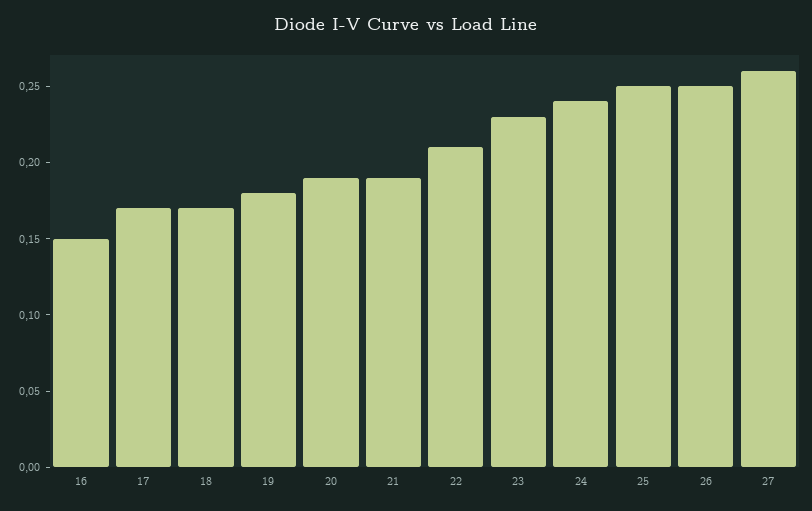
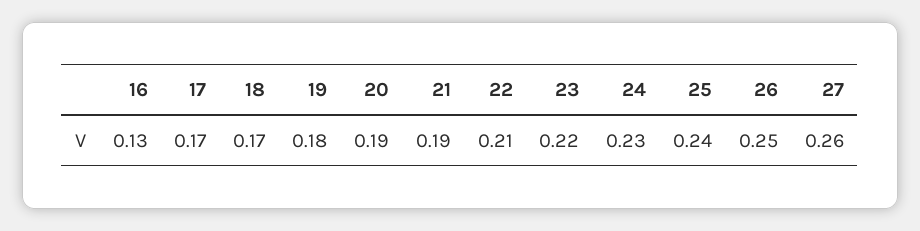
  {
-   "16": 0.15,
+   "16": 0.13,
    "17": 0.17,
    "18": 0.17,
    "19": 0.18,
    "20": 0.19,
    "21": 0.19,
    "22": 0.21,
-   "23": 0.23,
+   "23": 0.22,
-   "24": 0.24,
+   "24": 0.23,
-   "25": 0.25,
+   "25": 0.24,
    "26": 0.25,
    "27": 0.26
  }

